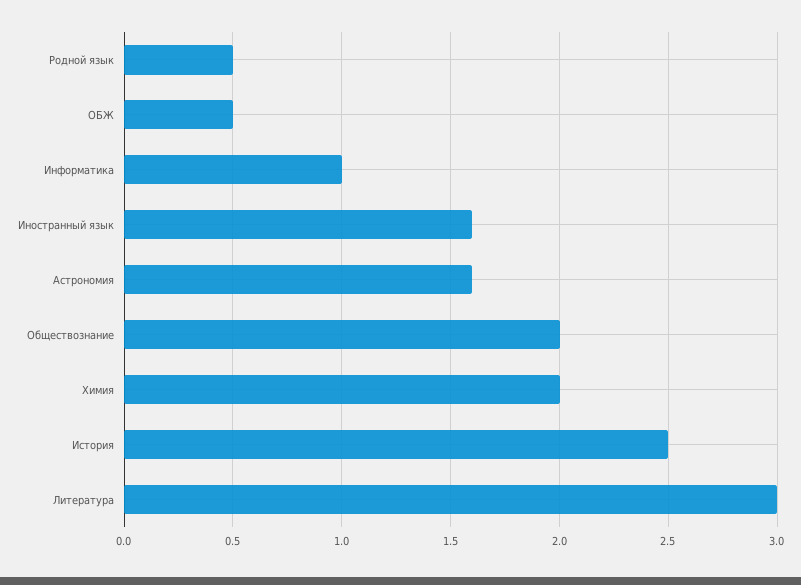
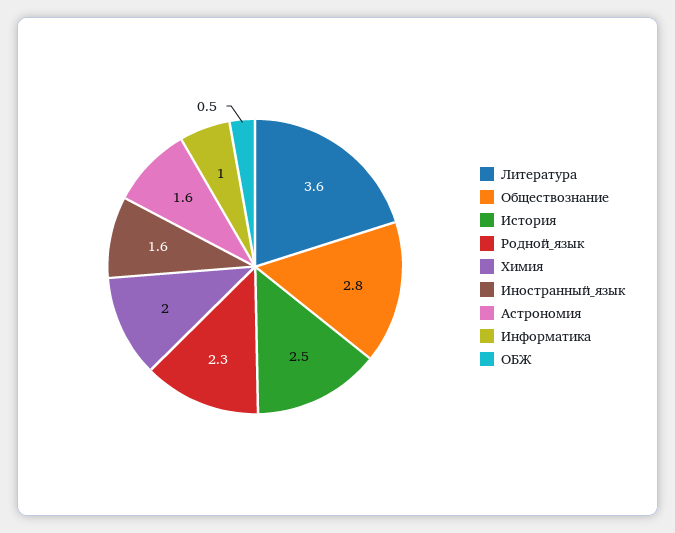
  {
-   "Родной язык": 0.5,
+   "Родной язык": 2.3,
    "ОБЖ": 0.5,
    "Информатика": 1,
    "Иностранный язык": 1.6,
    "Астрономия": 1.6,
-   "Обществознание": 2,
+   "Обществознание": 2.8,
    "Химия": 2,
    "История": 2.5,
-   "Литература": 3
+   "Литература": 3.6
  }

